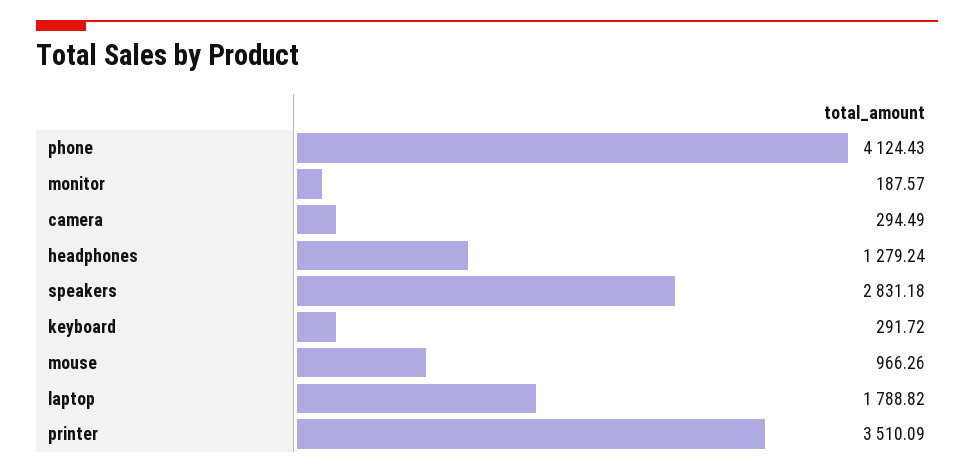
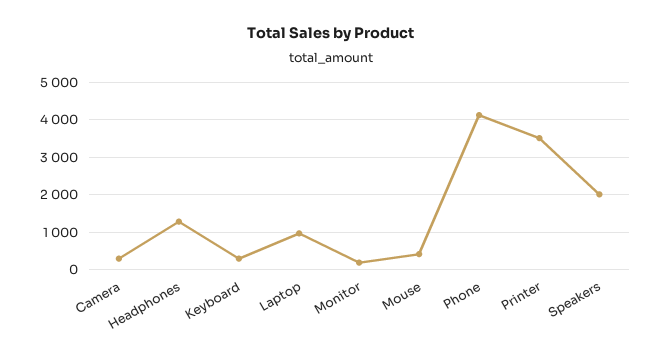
  {
    "phone": 4124.43,
    "monitor": 187.57,
    "camera": 294.49,
    "headphones": 1279.24,
-   "speakers": 2831.18,
+   "speakers": 2000,
    "keyboard": 291.72,
-   "mouse": 966.26,
+   "mouse": 400,
-   "laptop": 1788.82,
+   "laptop": 1000,
    "printer": 3510.09
  }

